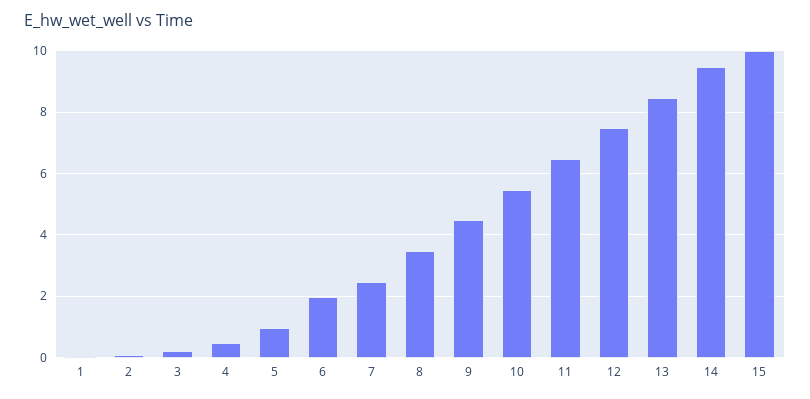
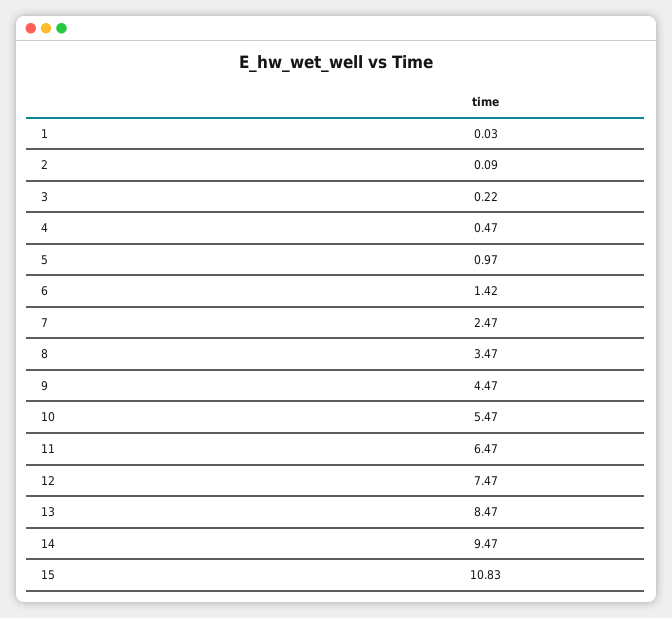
  {
    "1": 0.03,
    "2": 0.09,
    "3": 0.22,
    "4": 0.47,
    "5": 0.97,
-   "6": 2,
+   "6": 1.42,
    "7": 2.47,
    "8": 3.47,
    "9": 4.47,
    "10": 5.47,
    "11": 6.47,
    "12": 7.47,
    "13": 8.47,
    "14": 9.47,
-   "15": 10
+   "15": 10.83
  }

